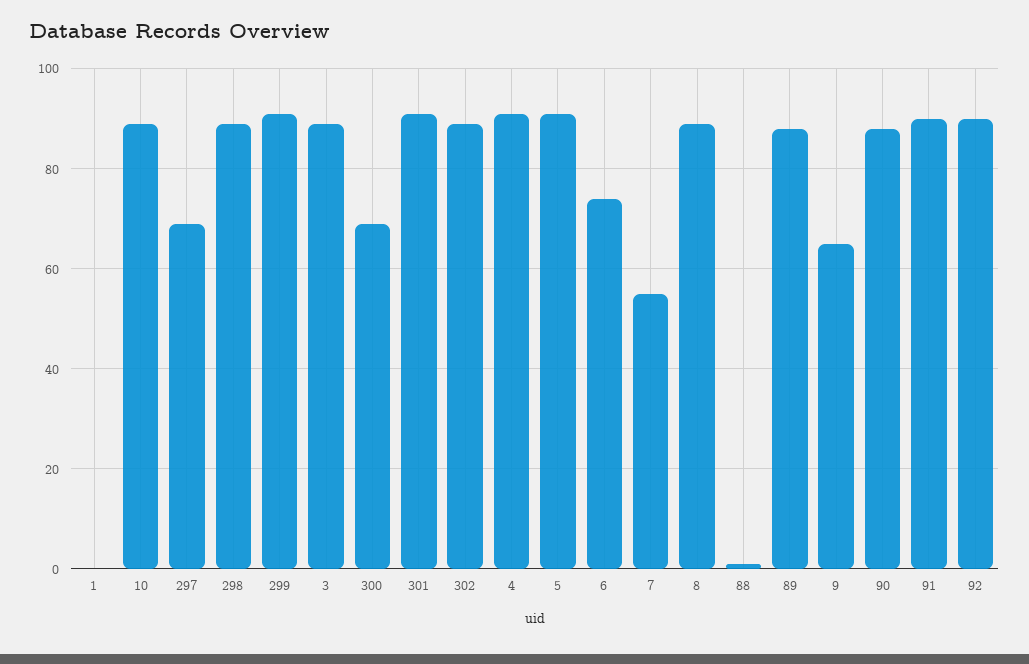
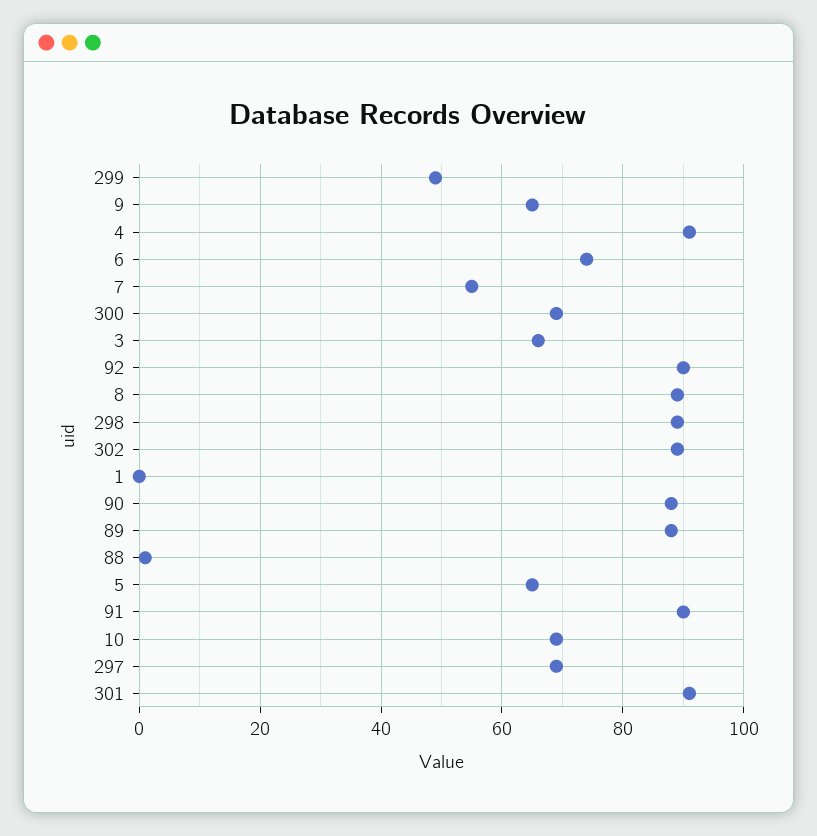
  {
    "1": 0,
-   "10": 90,
+   "10": 70,
    "297": 70,
    "298": 90,
-   "299": 90,
+   "299": 50,
-   "3": 90,
+   "3": 65,
    "300": 70,
    "301": 90,
    "302": 90,
    "4": 90,
-   "5": 90,
+   "5": 65,
    "6": 75,
    "7": 55,
    "8": 90,
    "88": 0,
    "89": 90,
    "9": 65,
    "90": 90,
    "91": 90,
    "92": 90
  }

